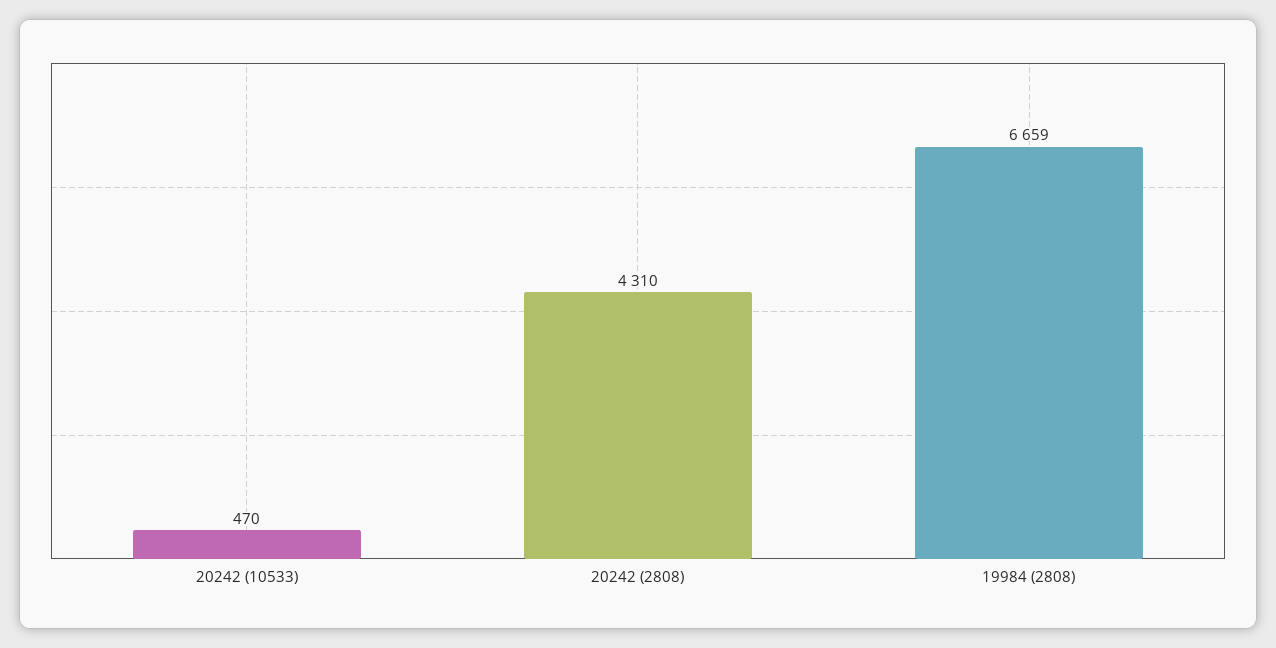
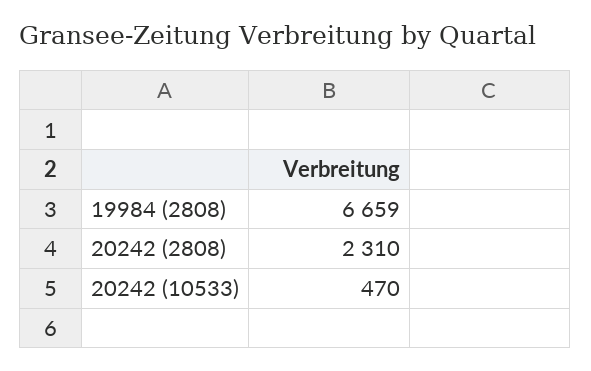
  {
    "20242 (10533)": 470,
-   "20242 (2808)": 4310,
+   "20242 (2808)": 2310,
    "19984 (2808)": 6659
  }

